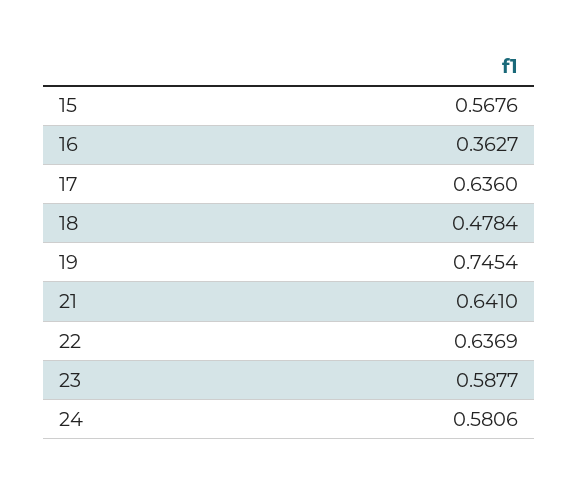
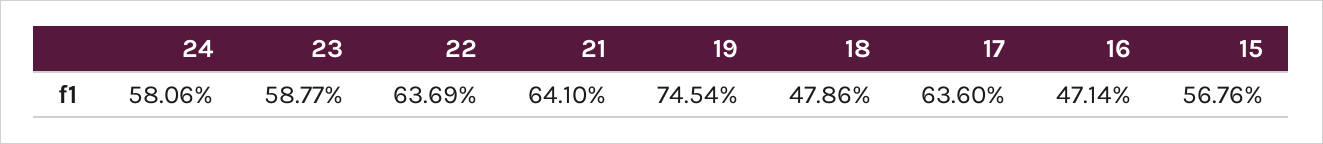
  {
    "15": 0.5676,
-   "16": 0.3627,
+   "16": 0.4714,
    "17": 0.636,
-   "18": 0.4784,
+   "18": 0.4786,
    "19": 0.7454,
    "21": 0.641,
    "22": 0.6369,
    "23": 0.5877,
    "24": 0.5806
  }

